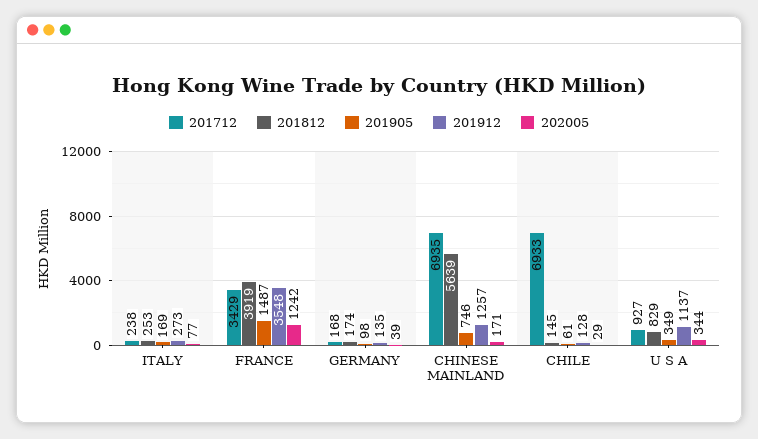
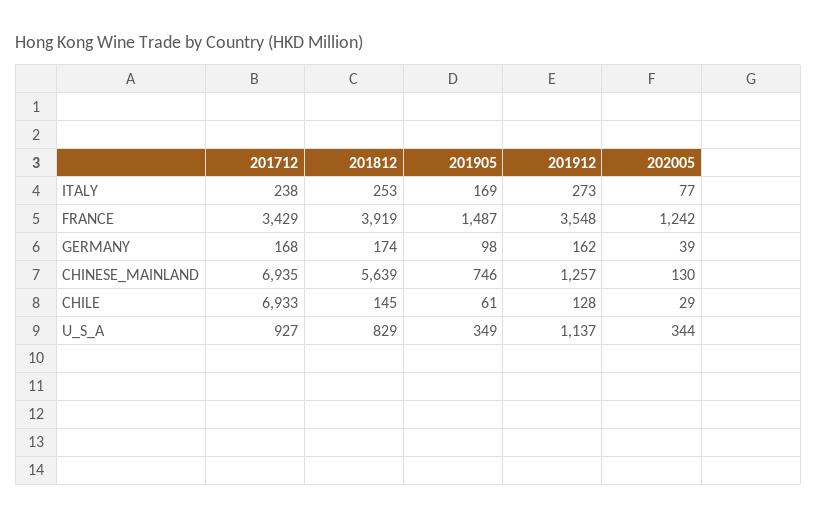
  {
    "201712": {
      "ITALY": 238,
      "FRANCE": 3429,
      "GERMANY": 168,
      "CHINESE MAINLAND": 6935,
      "CHILE": 6933,
      "U S A": 927
    },
    "201812": {
      "ITALY": 253,
      "FRANCE": 3919,
      "GERMANY": 174,
      "CHINESE MAINLAND": 5639,
      "CHILE": 145,
      "U S A": 829
    },
    "201905": {
      "ITALY": 169,
      "FRANCE": 1487,
      "GERMANY": 98,
      "CHINESE MAINLAND": 746,
      "CHILE": 61,
      "U S A": 349
    },
    "201912": {
      "ITALY": 273,
      "FRANCE": 3548,
-     "GERMANY": 135,
+     "GERMANY": 162,
      "CHINESE MAINLAND": 1257,
      "CHILE": 128,
      "U S A": 1137
    },
    "202005": {
      "ITALY": 77,
      "FRANCE": 1242,
      "GERMANY": 39,
-     "CHINESE MAINLAND": 171,
+     "CHINESE MAINLAND": 130,
      "CHILE": 29,
      "U S A": 344
    }
  }

